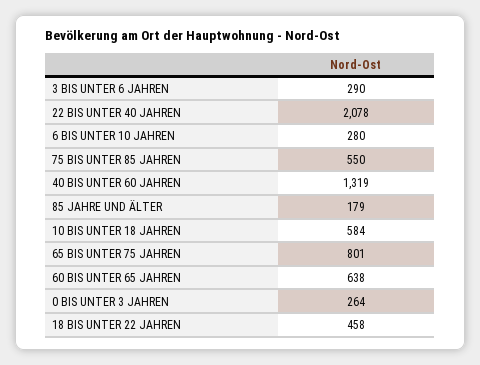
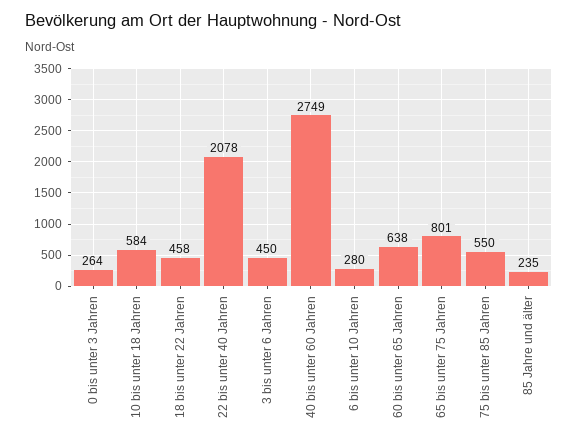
  {
-   "3 BIS UNTER 6 JAHREN": 290,
+   "3 BIS UNTER 6 JAHREN": 450,
    "22 BIS UNTER 40 JAHREN": 2078,
    "6 BIS UNTER 10 JAHREN": 280,
    "75 BIS UNTER 85 JAHREN": 550,
-   "40 BIS UNTER 60 JAHREN": 1319,
+   "40 BIS UNTER 60 JAHREN": 2749,
-   "85 JAHRE UND ÄLTER": 179,
+   "85 JAHRE UND ÄLTER": 235,
    "10 BIS UNTER 18 JAHREN": 584,
    "65 BIS UNTER 75 JAHREN": 801,
    "60 BIS UNTER 65 JAHREN": 638,
    "0 BIS UNTER 3 JAHREN": 264,
    "18 BIS UNTER 22 JAHREN": 458
  }

